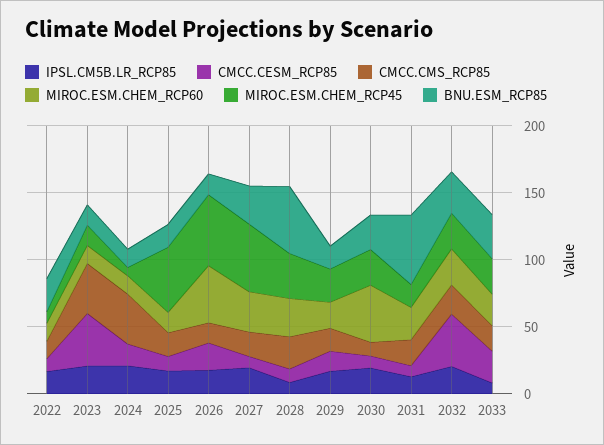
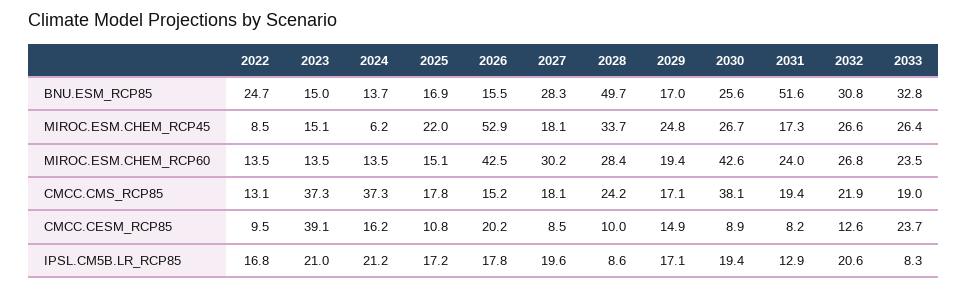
  {
    "IPSL.CM5B.LR_RCP85": {
      "2022": 16.8,
      "2023": 21,
      "2024": 21.2,
      "2025": 17.2,
      "2026": 17.8,
      "2027": 19.6,
      "2028": 8.6,
      "2029": 17.1,
      "2030": 19.4,
      "2031": 12.9,
      "2032": 20.6,
      "2033": 8.3
    },
    "CMCC.CESM_RCP85": {
      "2022": 9.5,
      "2023": 39.1,
      "2024": 16.2,
      "2025": 10.8,
      "2026": 20.2,
      "2027": 8.5,
      "2028": 10,
      "2029": 14.9,
      "2030": 8.9,
      "2031": 8.2,
-     "2032": 40,
+     "2032": 12.6,
      "2033": 23.7
    },
    "CMCC.CMS_RCP85": {
      "2022": 13.1,
      "2023": 37.3,
      "2024": 37.3,
      "2025": 17.8,
      "2026": 15.2,
      "2027": 18.1,
      "2028": 24.2,
      "2029": 17.1,
-     "2030": 10,
+     "2030": 38.1,
      "2031": 19.4,
      "2032": 21.9,
      "2033": 19
    },
    "MIROC.ESM.CHEM_RCP60": {
      "2022": 13.5,
      "2023": 13.5,
      "2024": 13.5,
      "2025": 15.1,
      "2026": 42.5,
      "2027": 30.2,
      "2028": 28.4,
      "2029": 19.4,
      "2030": 42.6,
      "2031": 24,
      "2032": 26.8,
      "2033": 23.5
    },
    "MIROC.ESM.CHEM_RCP45": {
      "2022": 8.5,
      "2023": 15.1,
      "2024": 6.2,
-     "2025": 50,
+     "2025": 22,
      "2026": 52.9,
-     "2027": 50,
+     "2027": 18.1,
      "2028": 33.7,
      "2029": 24.8,
      "2030": 26.7,
      "2031": 17.3,
      "2032": 26.6,
      "2033": 26.4
    },
    "BNU.ESM_RCP85": {
      "2022": 24.7,
      "2023": 15,
      "2024": 13.7,
      "2025": 16.9,
      "2026": 15.5,
      "2027": 28.3,
      "2028": 49.7,
      "2029": 17,
      "2030": 25.6,
      "2031": 51.6,
      "2032": 30.8,
      "2033": 32.8
    }
  }

